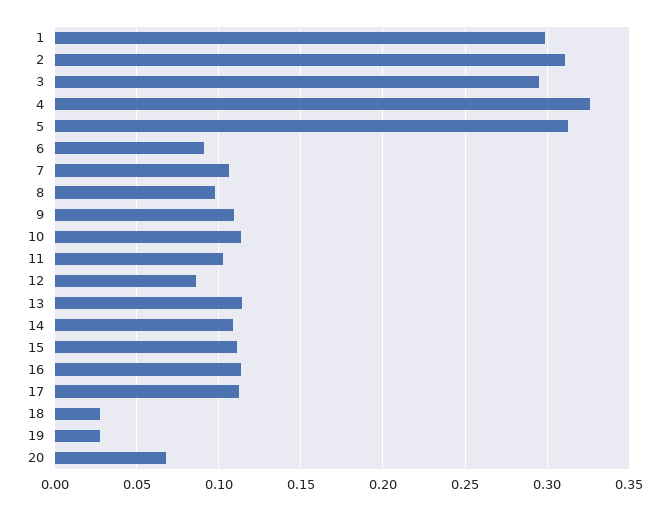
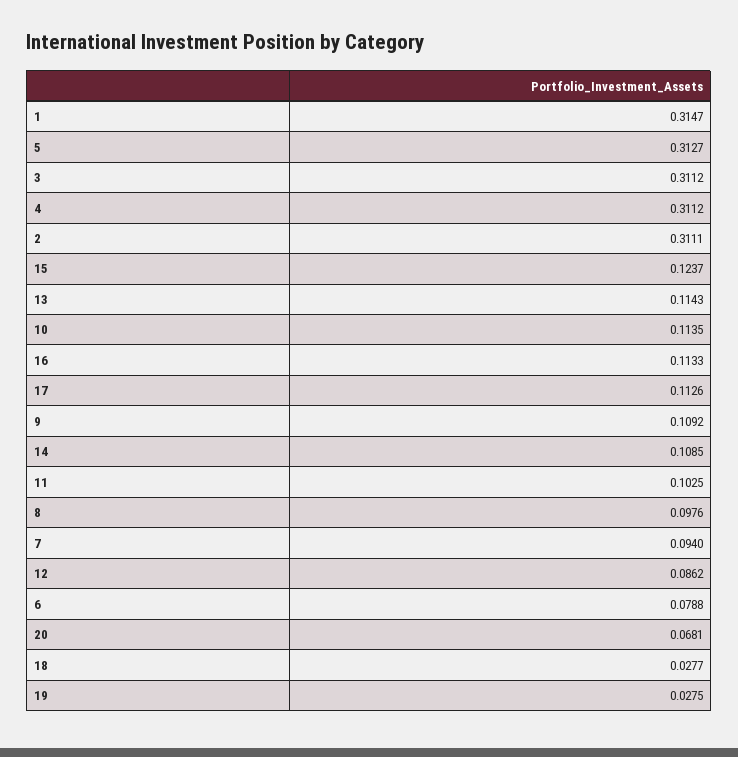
  {
-   "1": 0.3,
+   "1": 0.3147,
    "2": 0.3111,
-   "3": 0.295,
+   "3": 0.3112,
-   "4": 0.325,
+   "4": 0.3112,
    "5": 0.3127,
-   "6": 0.09,
+   "6": 0.0788,
-   "7": 0.105,
+   "7": 0.094,
    "8": 0.0976,
    "9": 0.1092,
    "10": 0.1135,
    "11": 0.1025,
    "12": 0.0862,
    "13": 0.1143,
    "14": 0.1085,
-   "15": 0.11,
+   "15": 0.1237,
    "16": 0.1133,
    "17": 0.1126,
    "18": 0.0277,
    "19": 0.0275,
    "20": 0.0681
  }

